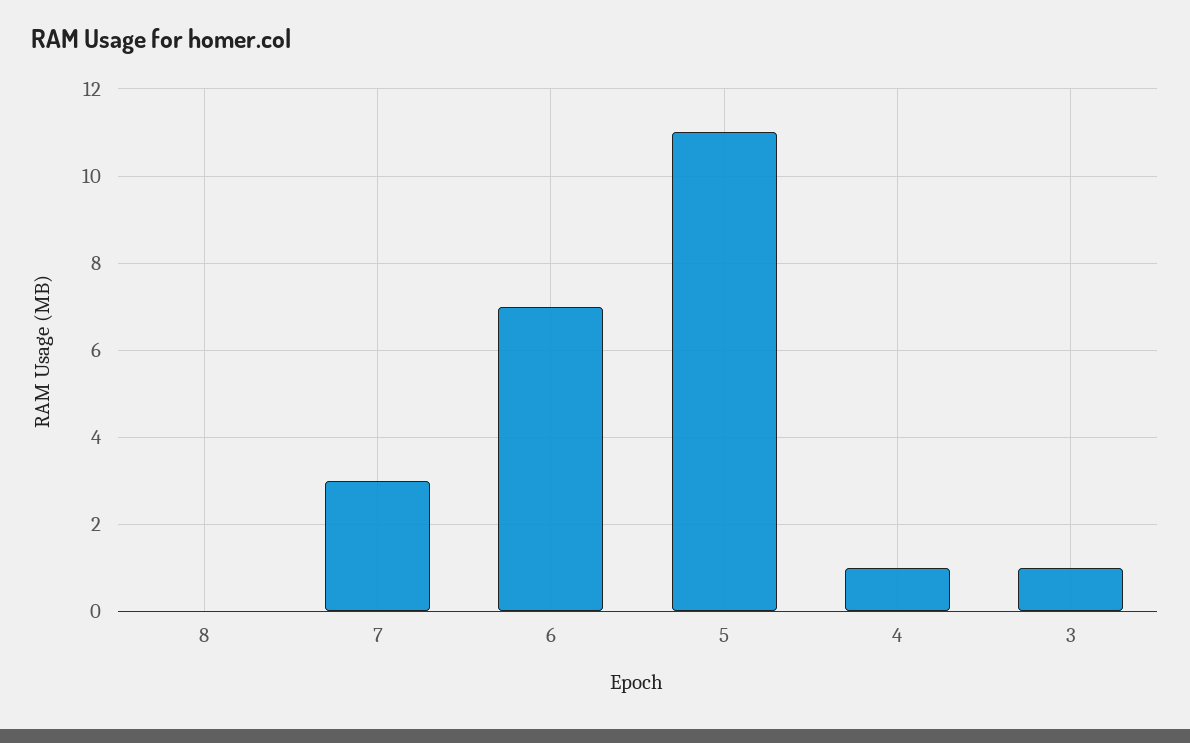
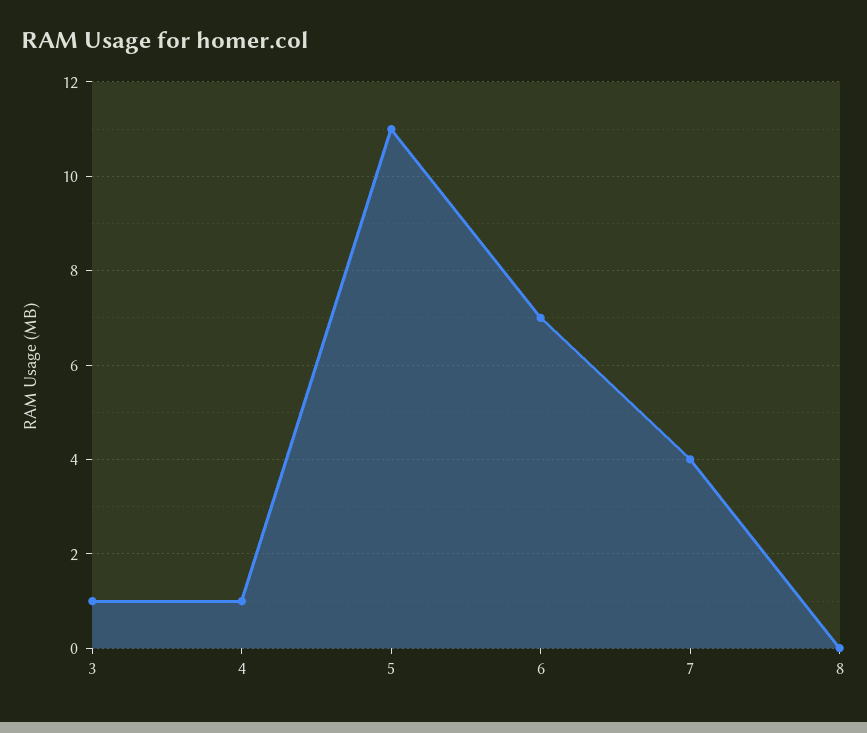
  {
    "8": 0,
-   "7": 3,
+   "7": 4,
    "6": 7,
    "5": 11,
    "4": 1,
    "3": 1
  }

